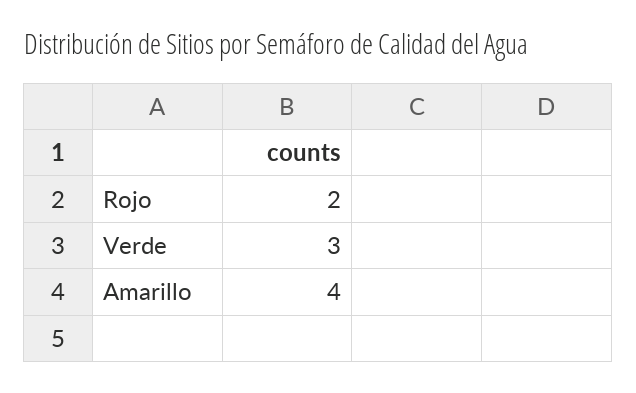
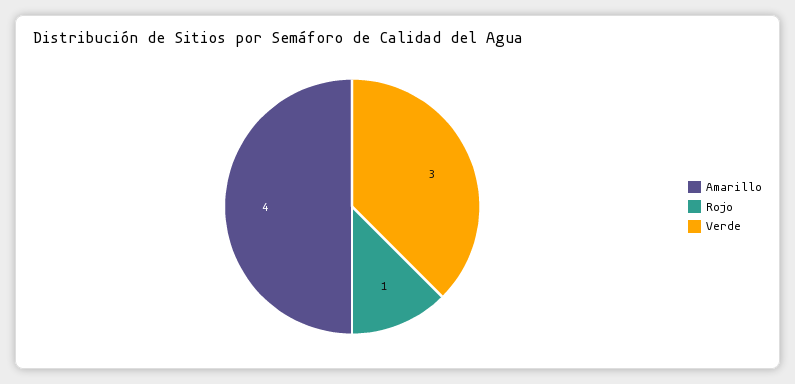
  {
-   "Rojo": 2,
+   "Rojo": 1,
    "Verde": 3,
    "Amarillo": 4
  }

